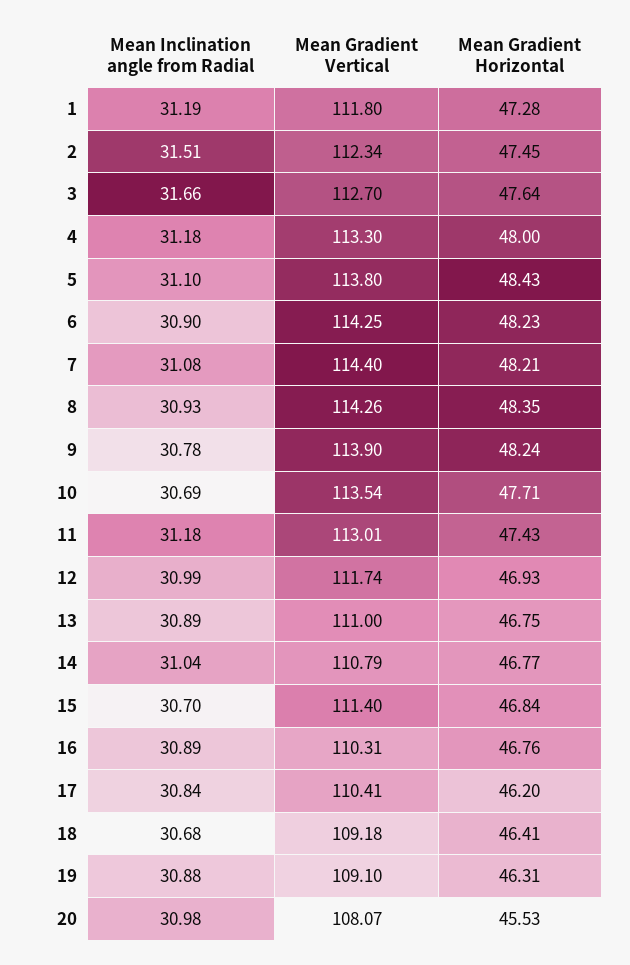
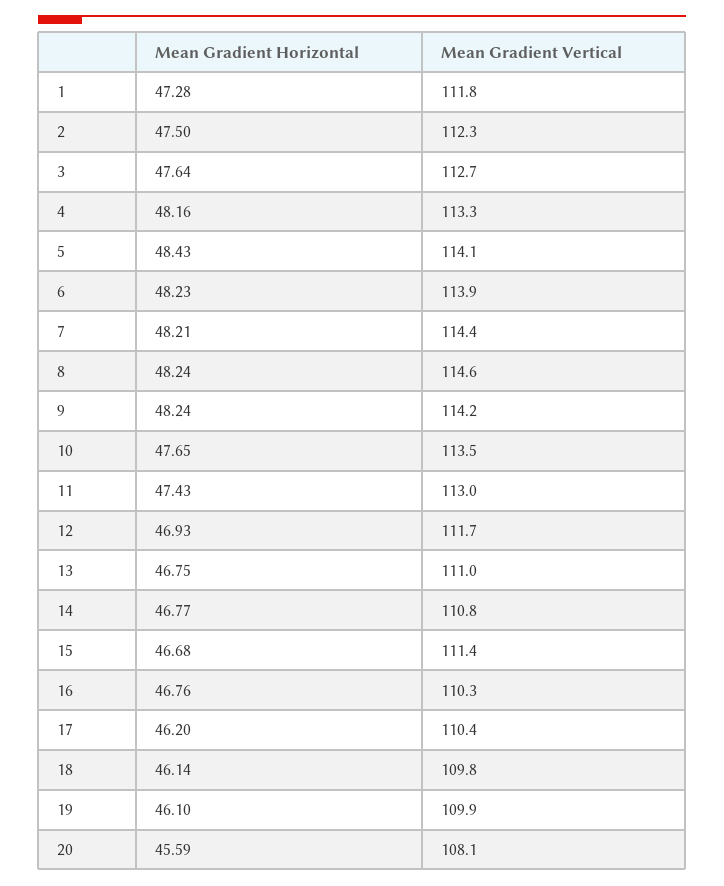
  {
-   "Mean Inclination angle from Radial": {
-     "1": 31.19,
-     "2": 31.51,
-     "3": 31.66,
-     "4": 31.18,
-     "5": 31.1,
-     "6": 30.9,
-     "7": 31.08,
-     "8": 30.93,
-     "9": 30.78,
-     "10": 30.69,
-     "11": 31.18,
-     "12": 30.99,
-     "13": 30.89,
-     "14": 31.04,
-     "15": 30.7,
-     "16": 30.89,
-     "17": 30.84,
-     "18": 30.68,
-     "19": 30.88,
-     "20": 30.98
-   },
    "Mean Gradient Vertical": {
      "1": 111.8,
      "2": 112.34,
      "3": 112.7,
      "4": 113.3,
-     "5": 113.8,
+     "5": 114.1,
-     "6": 114.25,
+     "6": 113.9,
      "7": 114.4,
-     "8": 114.26,
+     "8": 114.6,
-     "9": 113.9,
+     "9": 114.2,
      "10": 113.54,
      "11": 113.01,
      "12": 111.74,
      "13": 111,
      "14": 110.79,
      "15": 111.4,
      "16": 110.31,
      "17": 110.41,
-     "18": 109.18,
+     "18": 109.8,
-     "19": 109.1,
+     "19": 109.9,
      "20": 108.07
    },
    "Mean Gradient Horizontal": {
      "1": 47.28,
-     "2": 47.45,
+     "2": 47.5,
      "3": 47.64,
-     "4": 48,
+     "4": 48.16,
      "5": 48.43,
      "6": 48.23,
      "7": 48.21,
-     "8": 48.35,
+     "8": 48.24,
      "9": 48.24,
-     "10": 47.71,
+     "10": 47.65,
      "11": 47.43,
      "12": 46.93,
      "13": 46.75,
      "14": 46.77,
-     "15": 46.84,
+     "15": 46.68,
      "16": 46.76,
      "17": 46.2,
-     "18": 46.41,
+     "18": 46.14,
-     "19": 46.31,
+     "19": 46.1,
-     "20": 45.53
+     "20": 45.59
    }
  }

